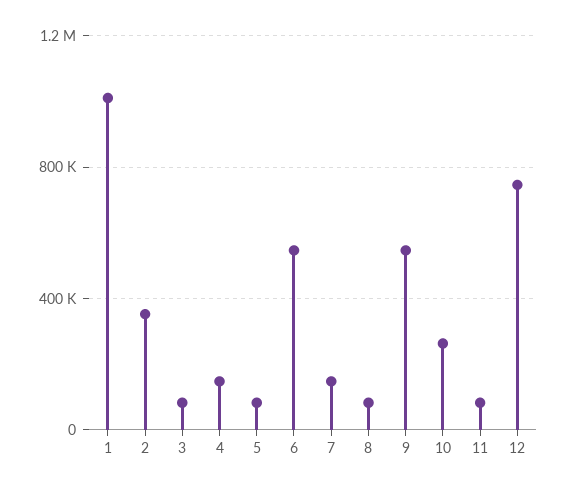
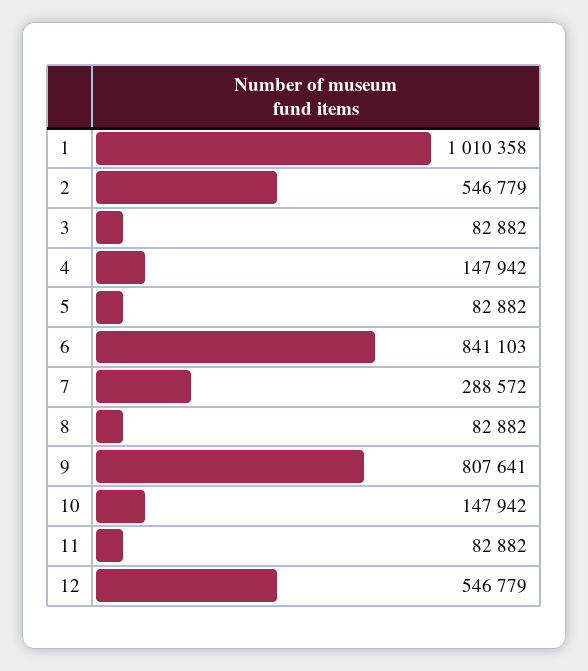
  {
    "1": 1010358,
-   "2": 350000,
+   "2": 546779,
    "3": 82882,
    "4": 147942,
    "5": 82882,
-   "6": 550000,
+   "6": 841103,
-   "7": 150000,
+   "7": 288572,
    "8": 82882,
-   "9": 550000,
+   "9": 807641,
-   "10": 250000,
+   "10": 147942,
    "11": 82882,
-   "12": 750000
+   "12": 546779
  }

